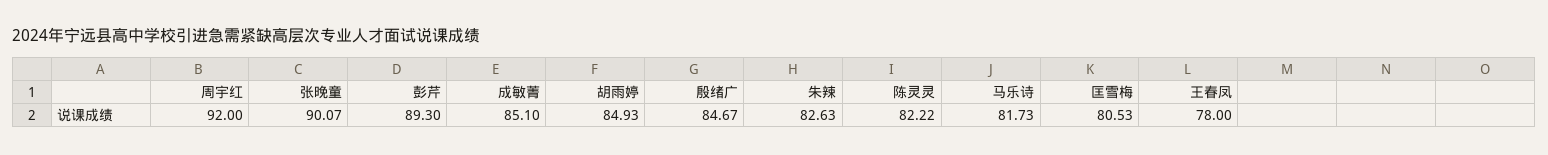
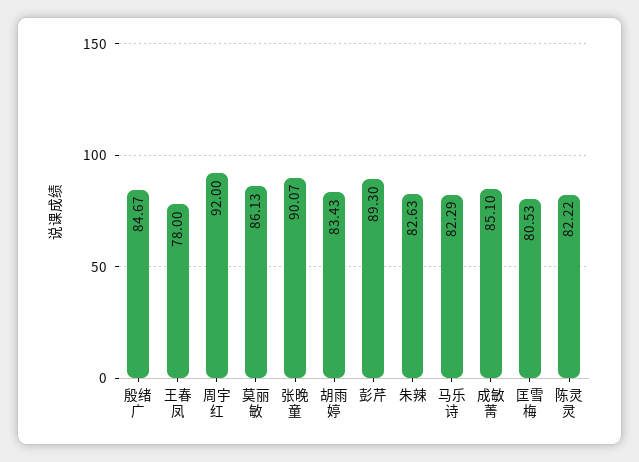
  {
    "周宇红": 92,
    "张晚童": 90.07,
    "彭芹": 89.3,
    "成敏菁": 85.1,
-   "胡雨婷": 84.93,
+   "胡雨婷": 83.43,
    "殷绪广": 84.67,
    "朱辣": 82.63,
    "陈灵灵": 82.22,
-   "马乐诗": 81.73,
+   "马乐诗": 82.29,
    "匡雪梅": 80.53,
-   "王春凤": 78
+   "王春凤": 78,
+   "莫丽敏": 86.13
  }

